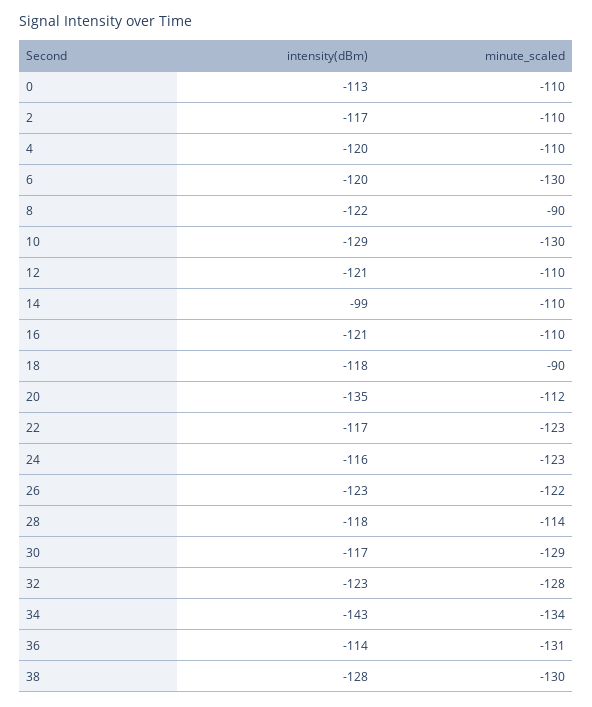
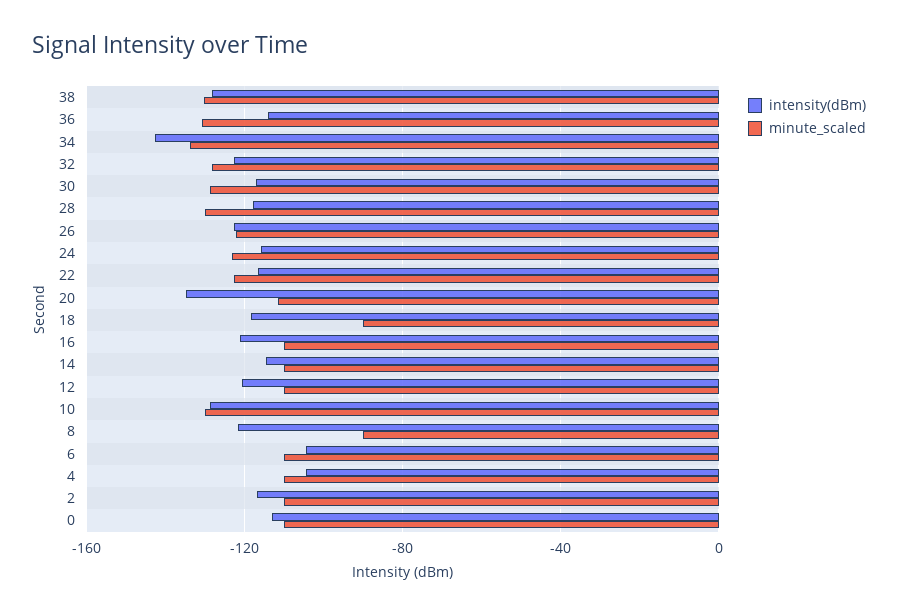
  {
    "intensity(dBm)": {
      "0": -113,
      "2": -117,
-     "4": -120,
+     "4": -105,
-     "6": -120,
+     "6": -105,
      "8": -122,
      "10": -129,
      "12": -121,
-     "14": -99,
+     "14": -115,
      "16": -121,
      "18": -118,
      "20": -135,
      "22": -117,
      "24": -116,
      "26": -123,
      "28": -118,
      "30": -117,
      "32": -123,
      "34": -143,
      "36": -114,
      "38": -128
    },
    "minute_scaled": {
      "0": -110,
      "2": -110,
      "4": -110,
-     "6": -130,
+     "6": -110,
      "8": -90,
      "10": -130,
      "12": -110,
      "14": -110,
      "16": -110,
      "18": -90,
      "20": -112,
      "22": -123,
      "24": -123,
      "26": -122,
-     "28": -114,
+     "28": -130,
      "30": -129,
      "32": -128,
      "34": -134,
      "36": -131,
      "38": -130
    }
  }

